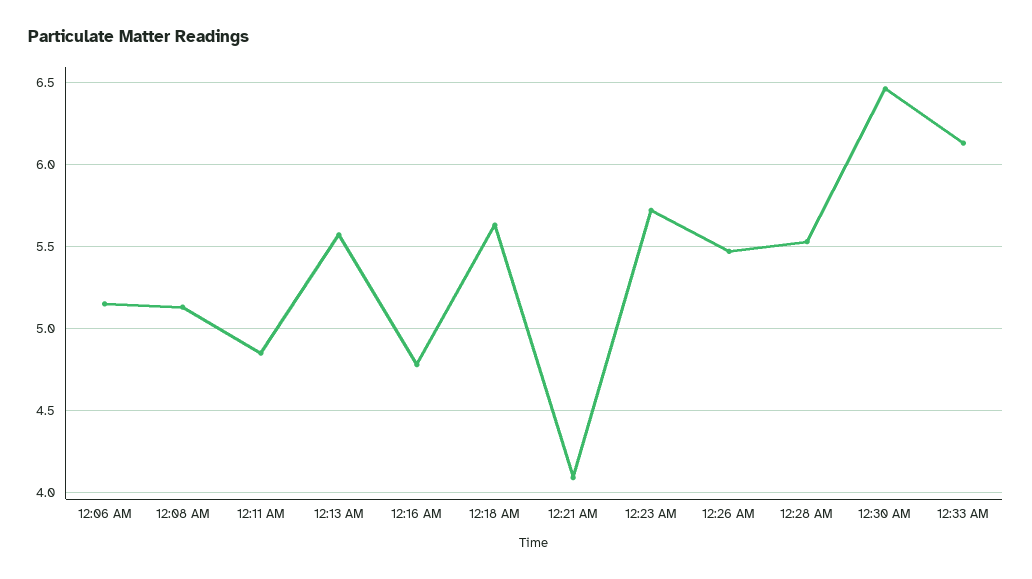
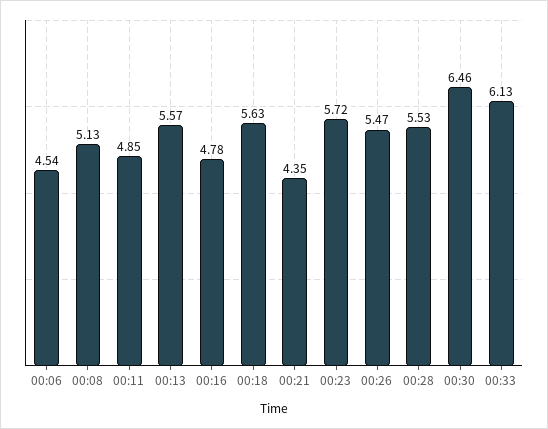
  {
-   "12:06 AM": 5.15,
+   "12:06 AM": 4.54,
    "12:08 AM": 5.13,
    "12:11 AM": 4.85,
    "12:13 AM": 5.57,
    "12:16 AM": 4.78,
    "12:18 AM": 5.63,
-   "12:21 AM": 4.1,
+   "12:21 AM": 4.35,
    "12:23 AM": 5.72,
    "12:26 AM": 5.47,
    "12:28 AM": 5.53,
    "12:30 AM": 6.46,
    "12:33 AM": 6.13
  }

